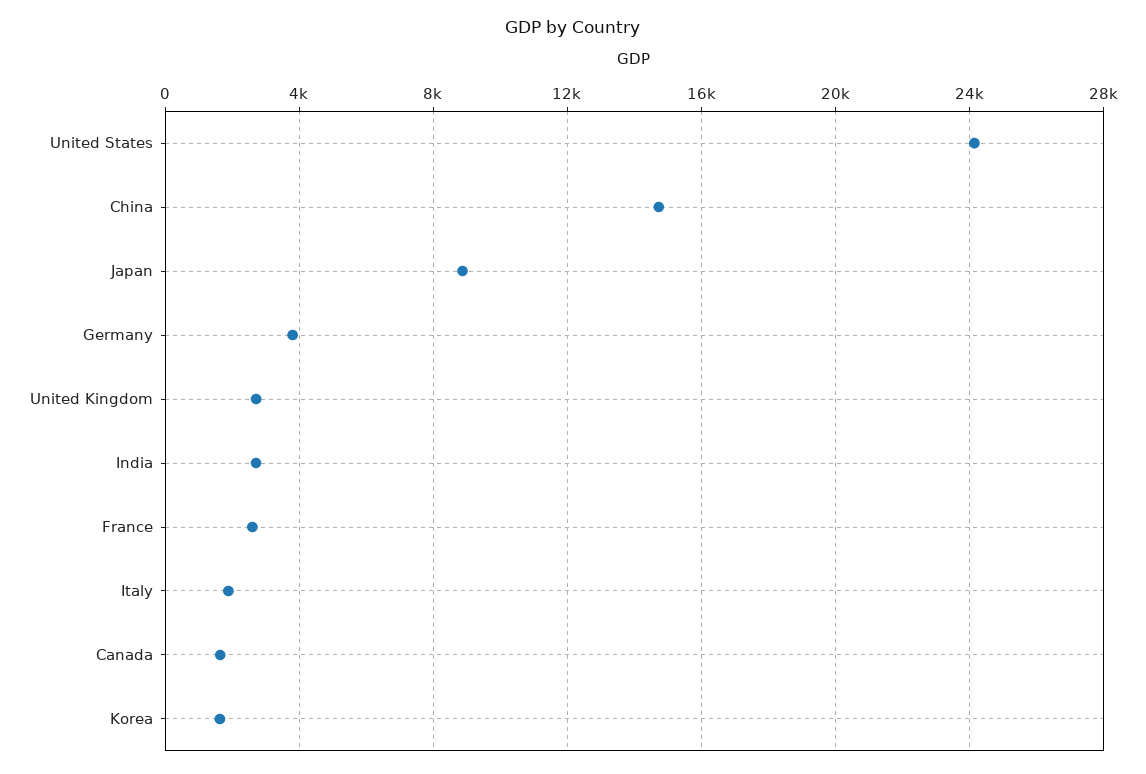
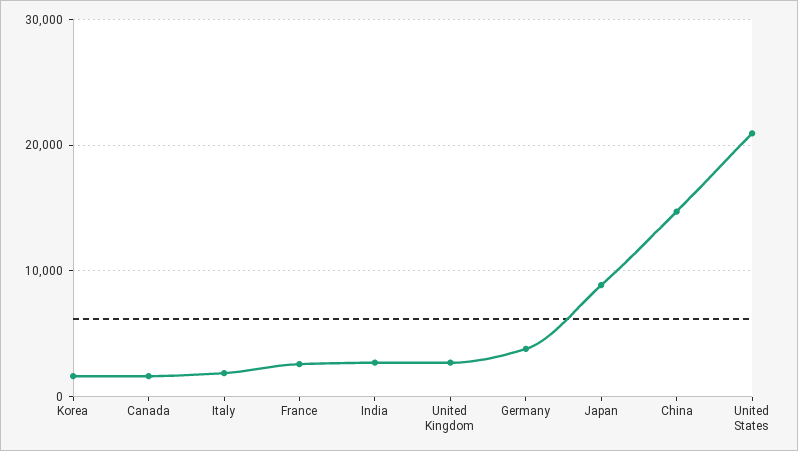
  {
-   "United States": 24000,
+   "United States": 21000,
    "China": 14500,
    "Japan": 9000,
    "Germany": 4000,
    "United Kingdom": 2500,
    "India": 2500,
    "France": 2500,
    "Italy": 2000,
    "Canada": 1500,
    "Korea": 1500
  }

